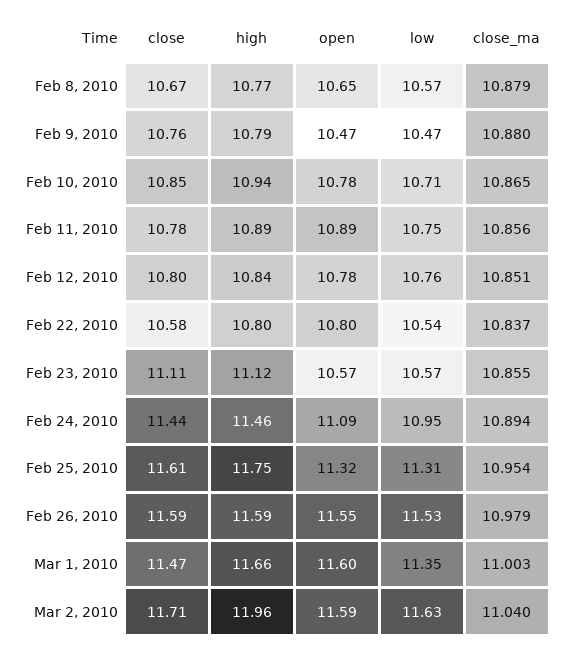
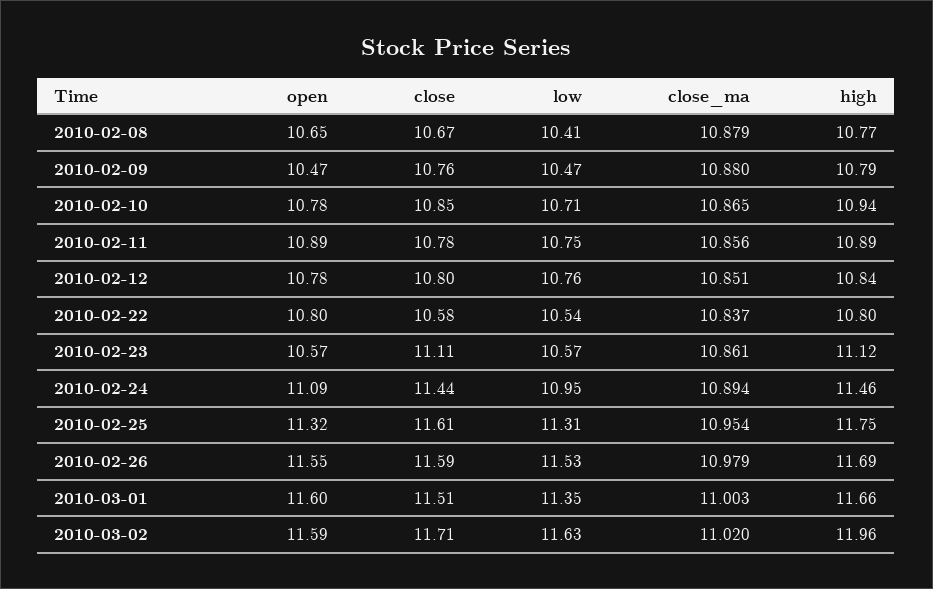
  {
    "close": {
      "Feb 8, 2010": 10.67,
      "Feb 9, 2010": 10.76,
      "Feb 10, 2010": 10.85,
      "Feb 11, 2010": 10.78,
      "Feb 12, 2010": 10.8,
      "Feb 22, 2010": 10.58,
      "Feb 23, 2010": 11.11,
      "Feb 24, 2010": 11.44,
      "Feb 25, 2010": 11.61,
      "Feb 26, 2010": 11.59,
-     "Mar 1, 2010": 11.47,
+     "Mar 1, 2010": 11.51,
      "Mar 2, 2010": 11.71
    },
    "high": {
      "Feb 8, 2010": 10.77,
      "Feb 9, 2010": 10.79,
      "Feb 10, 2010": 10.94,
      "Feb 11, 2010": 10.89,
      "Feb 12, 2010": 10.84,
      "Feb 22, 2010": 10.8,
      "Feb 23, 2010": 11.12,
      "Feb 24, 2010": 11.46,
      "Feb 25, 2010": 11.75,
-     "Feb 26, 2010": 11.59,
+     "Feb 26, 2010": 11.69,
      "Mar 1, 2010": 11.66,
      "Mar 2, 2010": 11.96
    },
    "open": {
      "Feb 8, 2010": 10.65,
      "Feb 9, 2010": 10.47,
      "Feb 10, 2010": 10.78,
      "Feb 11, 2010": 10.89,
      "Feb 12, 2010": 10.78,
      "Feb 22, 2010": 10.8,
      "Feb 23, 2010": 10.57,
      "Feb 24, 2010": 11.09,
      "Feb 25, 2010": 11.32,
      "Feb 26, 2010": 11.55,
      "Mar 1, 2010": 11.6,
      "Mar 2, 2010": 11.59
    },
    "low": {
-     "Feb 8, 2010": 10.57,
+     "Feb 8, 2010": 10.41,
      "Feb 9, 2010": 10.47,
      "Feb 10, 2010": 10.71,
      "Feb 11, 2010": 10.75,
      "Feb 12, 2010": 10.76,
      "Feb 22, 2010": 10.54,
      "Feb 23, 2010": 10.57,
      "Feb 24, 2010": 10.95,
      "Feb 25, 2010": 11.31,
      "Feb 26, 2010": 11.53,
      "Mar 1, 2010": 11.35,
      "Mar 2, 2010": 11.63
    },
    "close_ma": {
      "Feb 8, 2010": 10.879,
      "Feb 9, 2010": 10.88,
      "Feb 10, 2010": 10.865,
      "Feb 11, 2010": 10.856,
      "Feb 12, 2010": 10.851,
      "Feb 22, 2010": 10.837,
-     "Feb 23, 2010": 10.855,
+     "Feb 23, 2010": 10.861,
      "Feb 24, 2010": 10.894,
      "Feb 25, 2010": 10.954,
      "Feb 26, 2010": 10.979,
      "Mar 1, 2010": 11.003,
-     "Mar 2, 2010": 11.04
+     "Mar 2, 2010": 11.02
    }
  }

